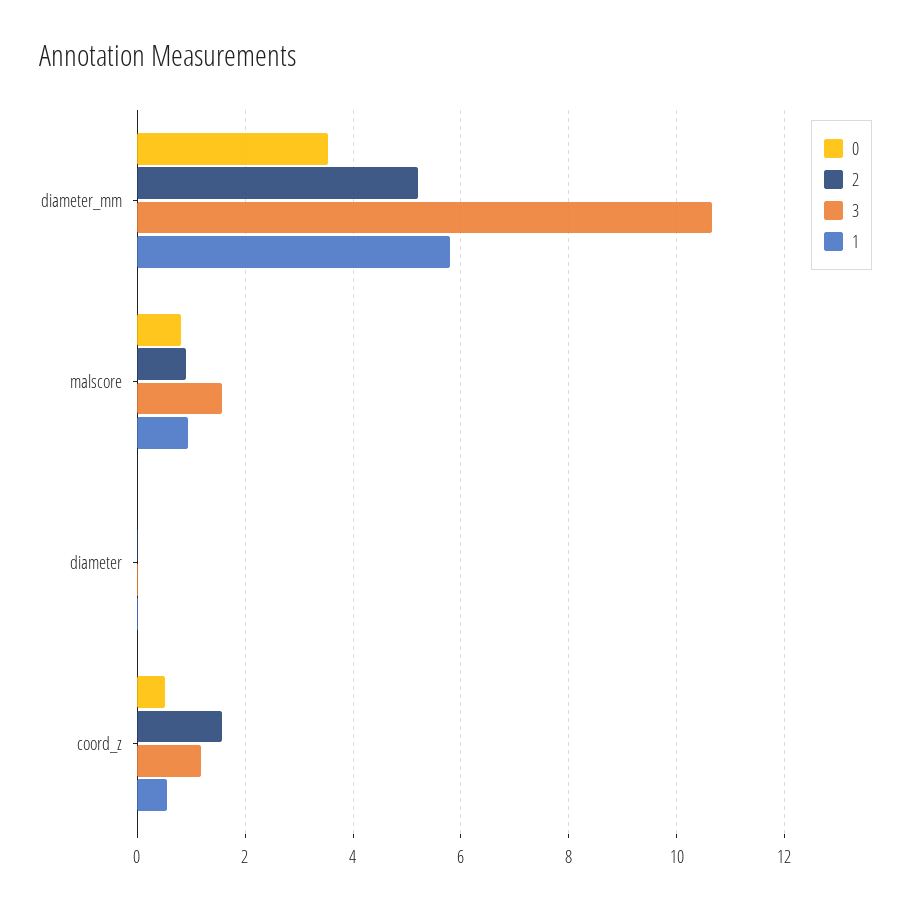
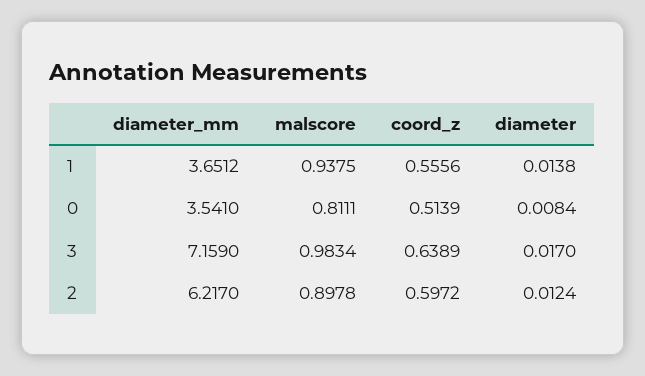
  {
    "0": {
      "diameter_mm": 3.541,
      "malscore": 0.8111,
      "diameter": 0.0084,
      "coord_z": 0.5139
    },
    "2": {
-     "diameter_mm": 5.2,
+     "diameter_mm": 6.217,
      "malscore": 0.8978,
      "diameter": 0.0124,
-     "coord_z": 1.6
+     "coord_z": 0.5972
    },
    "3": {
-     "diameter_mm": 10.6,
+     "diameter_mm": 7.159,
-     "malscore": 1.6,
+     "malscore": 0.9834,
      "diameter": 0.017,
-     "coord_z": 1.2
+     "coord_z": 0.6389
    },
    "1": {
-     "diameter_mm": 5.8,
+     "diameter_mm": 3.6512,
      "malscore": 0.9375,
      "diameter": 0.0138,
      "coord_z": 0.5556
    }
  }

